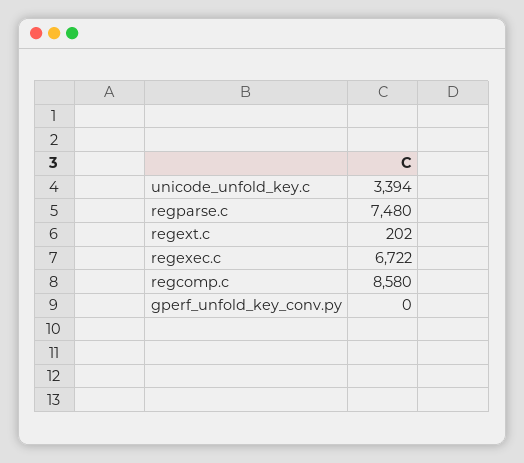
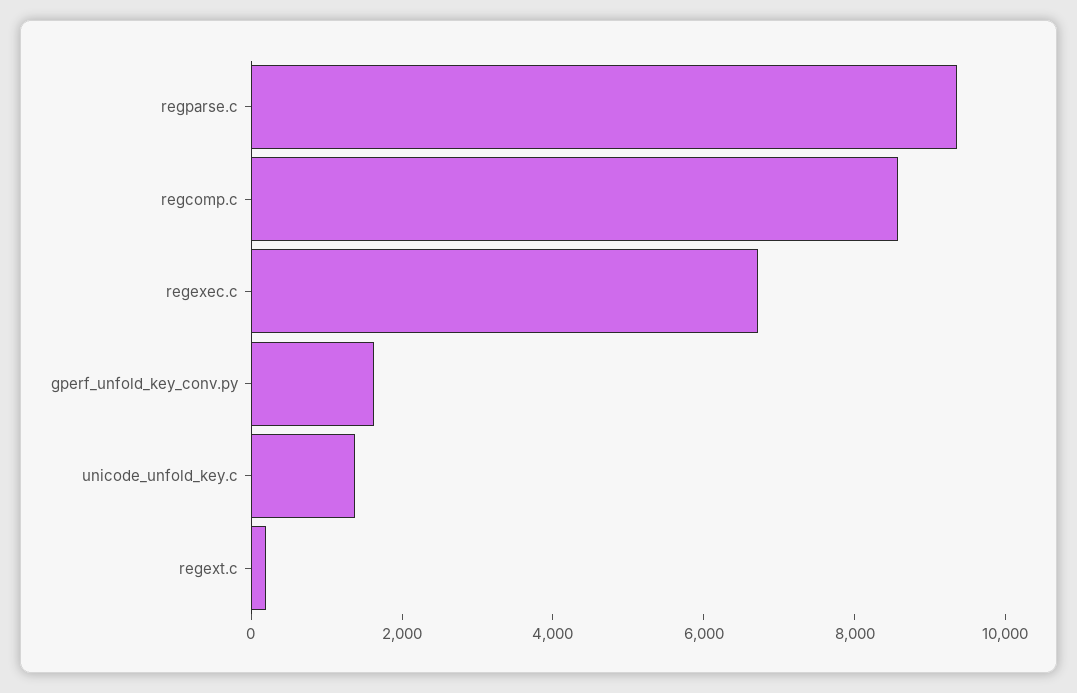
  {
-   "unicode_unfold_key.c": 3394,
+   "unicode_unfold_key.c": 1500,
-   "regparse.c": 7480,
+   "regparse.c": 9500,
    "regext.c": 202,
    "regexec.c": 6722,
    "regcomp.c": 8580,
-   "gperf_unfold_key_conv.py": 0
+   "gperf_unfold_key_conv.py": 1500
  }

